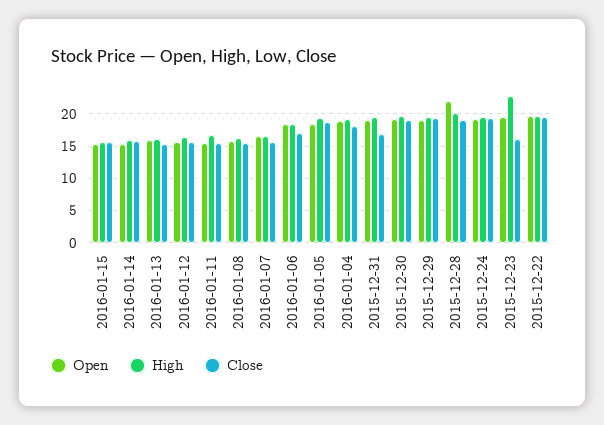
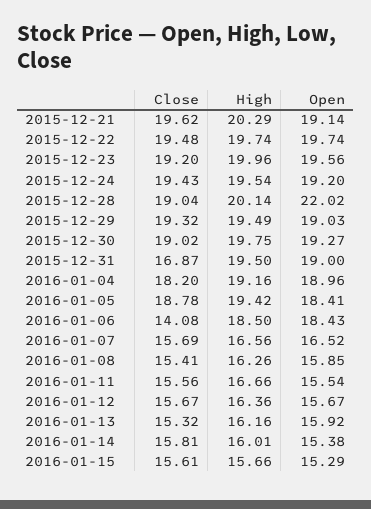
  {
    "Open": {
      "2016-01-15": 15.29,
      "2016-01-14": 15.38,
      "2016-01-13": 15.92,
      "2016-01-12": 15.67,
      "2016-01-11": 15.54,
      "2016-01-08": 15.85,
      "2016-01-07": 16.52,
      "2016-01-06": 18.43,
      "2016-01-05": 18.41,
      "2016-01-04": 18.96,
      "2015-12-31": 19,
      "2015-12-30": 19.27,
      "2015-12-29": 19.03,
      "2015-12-28": 22.02,
      "2015-12-24": 19.2,
      "2015-12-23": 19.56,
-     "2015-12-22": 19.74
+     "2015-12-22": 19.74,
+     "2015-12-21": 19.14
    },
    "High": {
      "2016-01-15": 15.66,
      "2016-01-14": 16.01,
      "2016-01-13": 16.16,
      "2016-01-12": 16.36,
      "2016-01-11": 16.66,
      "2016-01-08": 16.26,
      "2016-01-07": 16.56,
      "2016-01-06": 18.5,
      "2016-01-05": 19.42,
      "2016-01-04": 19.16,
      "2015-12-31": 19.5,
      "2015-12-30": 19.75,
      "2015-12-29": 19.49,
      "2015-12-28": 20.14,
      "2015-12-24": 19.54,
-     "2015-12-23": 23,
+     "2015-12-23": 19.96,
-     "2015-12-22": 19.74
+     "2015-12-22": 19.74,
+     "2015-12-21": 20.29
    },
    "Close": {
      "2016-01-15": 15.61,
      "2016-01-14": 15.81,
      "2016-01-13": 15.32,
      "2016-01-12": 15.67,
      "2016-01-11": 15.56,
      "2016-01-08": 15.41,
      "2016-01-07": 15.69,
-     "2016-01-06": 17,
+     "2016-01-06": 14.08,
      "2016-01-05": 18.78,
      "2016-01-04": 18.2,
      "2015-12-31": 16.87,
      "2015-12-30": 19.02,
      "2015-12-29": 19.32,
      "2015-12-28": 19.04,
      "2015-12-24": 19.43,
-     "2015-12-23": 16,
+     "2015-12-23": 19.2,
-     "2015-12-22": 19.48
+     "2015-12-22": 19.48,
+     "2015-12-21": 19.62
    }
  }

